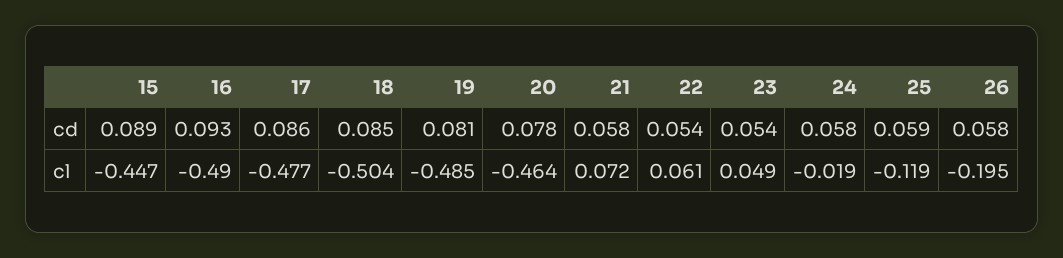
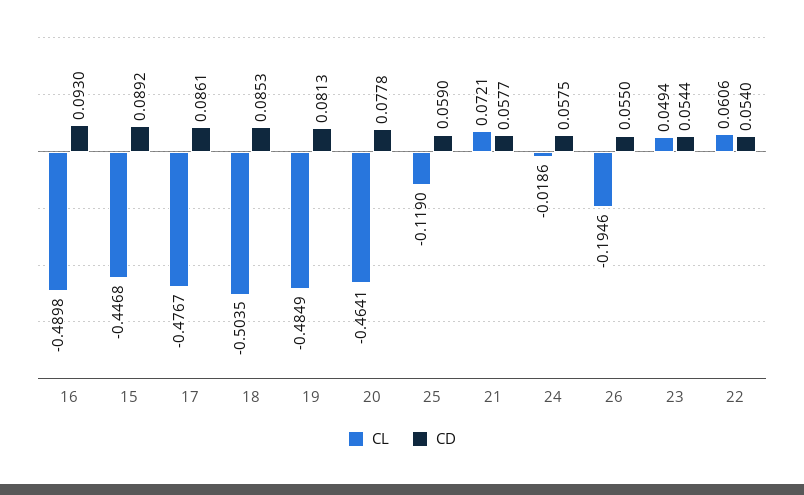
  {
    "cd": {
      "15": 0.0892,
      "16": 0.093,
      "17": 0.0861,
      "18": 0.0853,
      "19": 0.0813,
      "20": 0.0778,
      "21": 0.0577,
      "22": 0.054,
      "23": 0.0544,
      "24": 0.0575,
      "25": 0.059,
-     "26": 0.058
+     "26": 0.055
    },
    "cl": {
      "15": -0.4468,
      "16": -0.4898,
      "17": -0.4767,
      "18": -0.5035,
      "19": -0.4849,
      "20": -0.4641,
      "21": 0.0721,
      "22": 0.0606,
      "23": 0.0494,
      "24": -0.0186,
      "25": -0.119,
      "26": -0.1946
    }
  }

